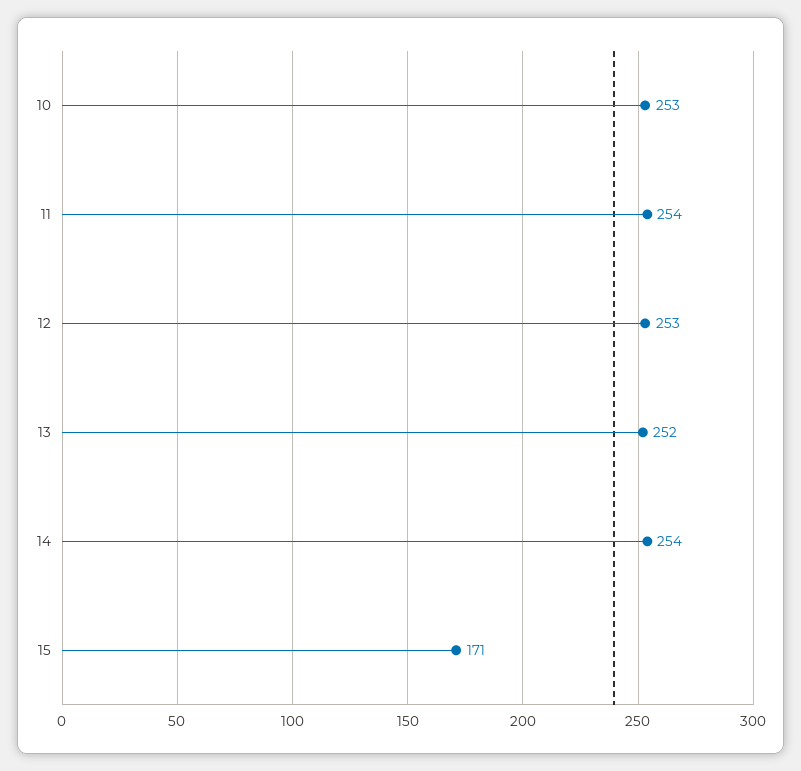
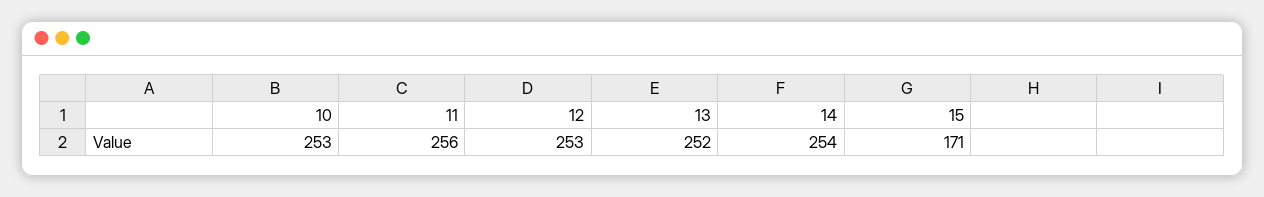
  {
    "10": 253,
-   "11": 254,
+   "11": 256,
    "12": 253,
    "13": 252,
    "14": 254,
    "15": 171
  }

